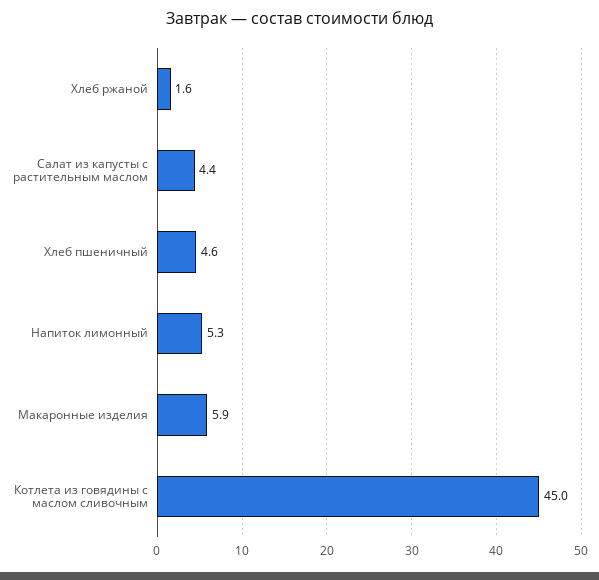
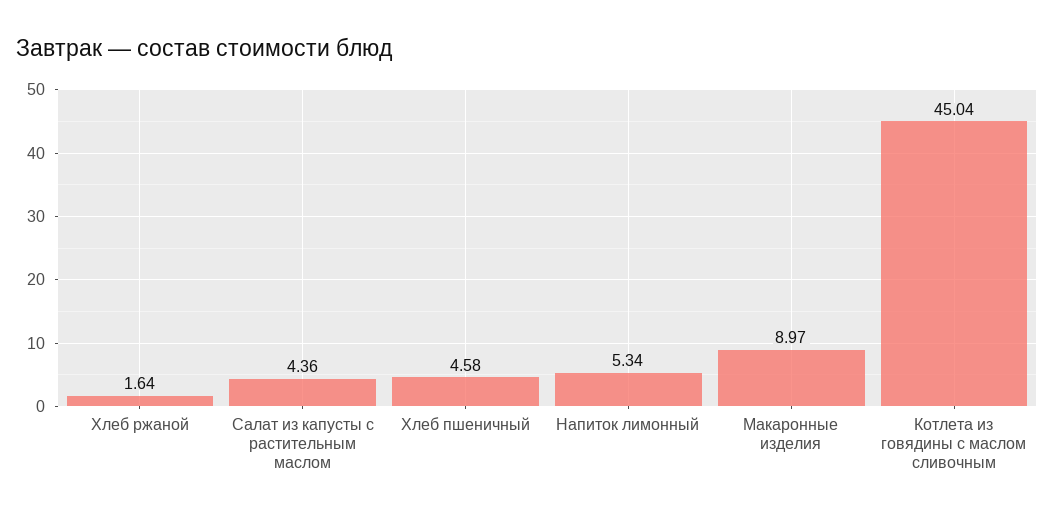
  {
    "Хлеб ржаной": 1.64,
    "Салат из капусты с растительным маслом": 4.36,
    "Хлеб пшеничный": 4.58,
    "Напиток лимонный": 5.34,
-   "Макаронные изделия": 5.9,
+   "Макаронные изделия": 8.97,
    "Котлета из говядины с маслом сливочным": 45.04
  }

